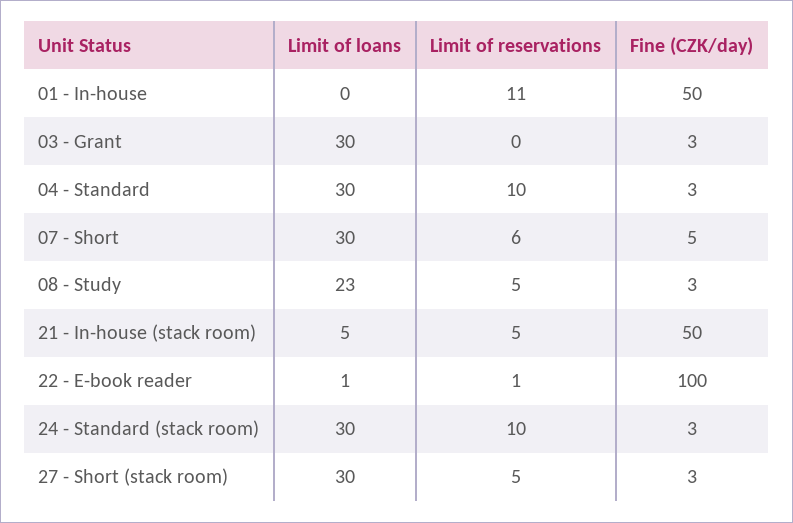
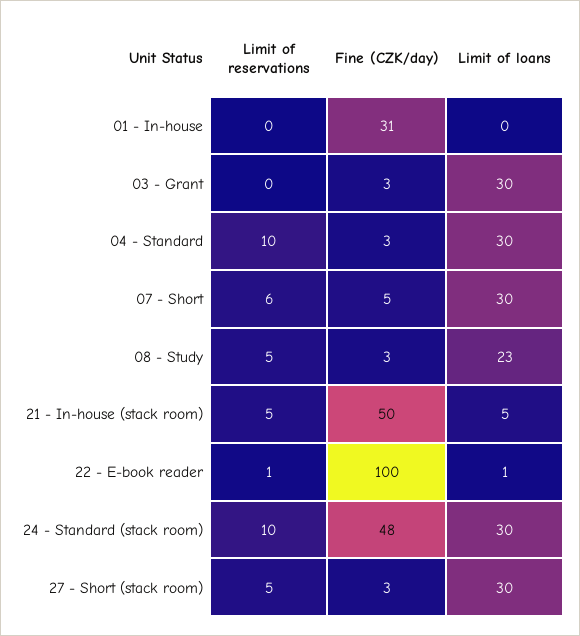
  {
    "Limit of loans": {
      "01 - In-house": 0,
      "03 - Grant": 30,
      "04 - Standard": 30,
      "07 - Short": 30,
      "08 - Study": 23,
      "21 - In-house (stack room)": 5,
      "22 - E-book reader": 1,
      "24 - Standard (stack room)": 30,
      "27 - Short (stack room)": 30
    },
    "Limit of reservations": {
-     "01 - In-house": 11,
+     "01 - In-house": 0,
      "03 - Grant": 0,
      "04 - Standard": 10,
      "07 - Short": 6,
      "08 - Study": 5,
      "21 - In-house (stack room)": 5,
      "22 - E-book reader": 1,
      "24 - Standard (stack room)": 10,
      "27 - Short (stack room)": 5
    },
    "Fine (CZK/day)": {
-     "01 - In-house": 50,
+     "01 - In-house": 31,
      "03 - Grant": 3,
      "04 - Standard": 3,
      "07 - Short": 5,
      "08 - Study": 3,
      "21 - In-house (stack room)": 50,
      "22 - E-book reader": 100,
-     "24 - Standard (stack room)": 3,
+     "24 - Standard (stack room)": 48,
      "27 - Short (stack room)": 3
    }
  }

